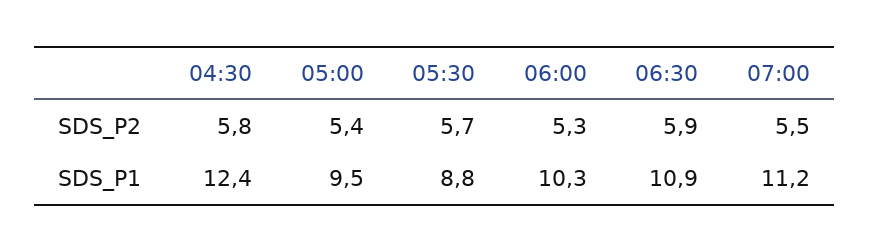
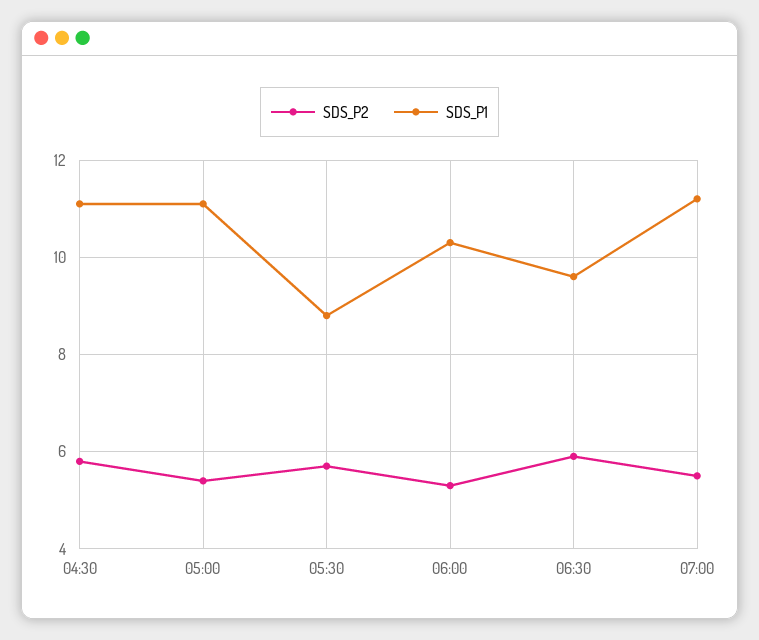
  {
    "SDS_P2": {
      "04:30": 5.8,
      "05:00": 5.4,
      "05:30": 5.7,
      "06:00": 5.3,
      "06:30": 5.9,
      "07:00": 5.5
    },
    "SDS_P1": {
-     "04:30": 12.4,
+     "04:30": 11,
-     "05:00": 9.5,
+     "05:00": 11,
      "05:30": 8.8,
      "06:00": 10.3,
-     "06:30": 10.9,
+     "06:30": 9.5,
      "07:00": 11.2
    }
  }

